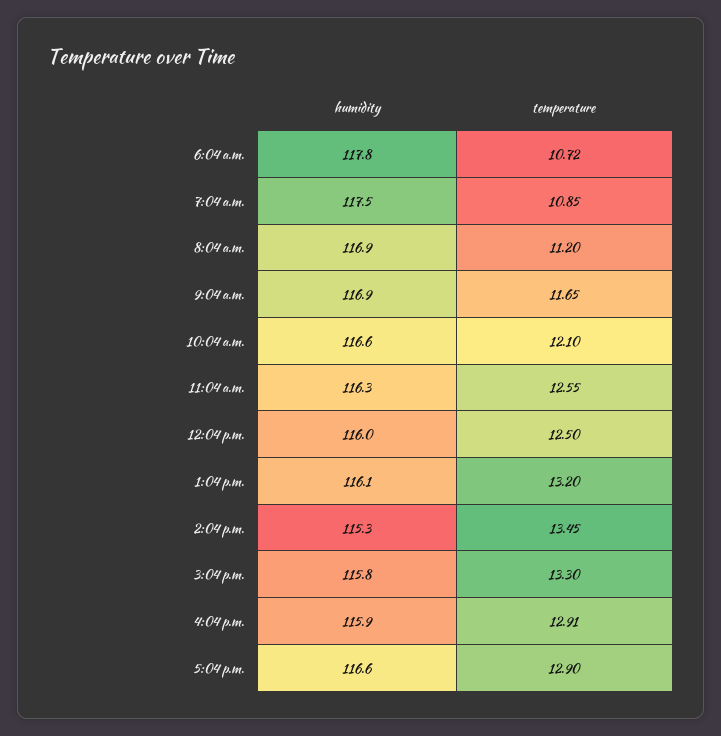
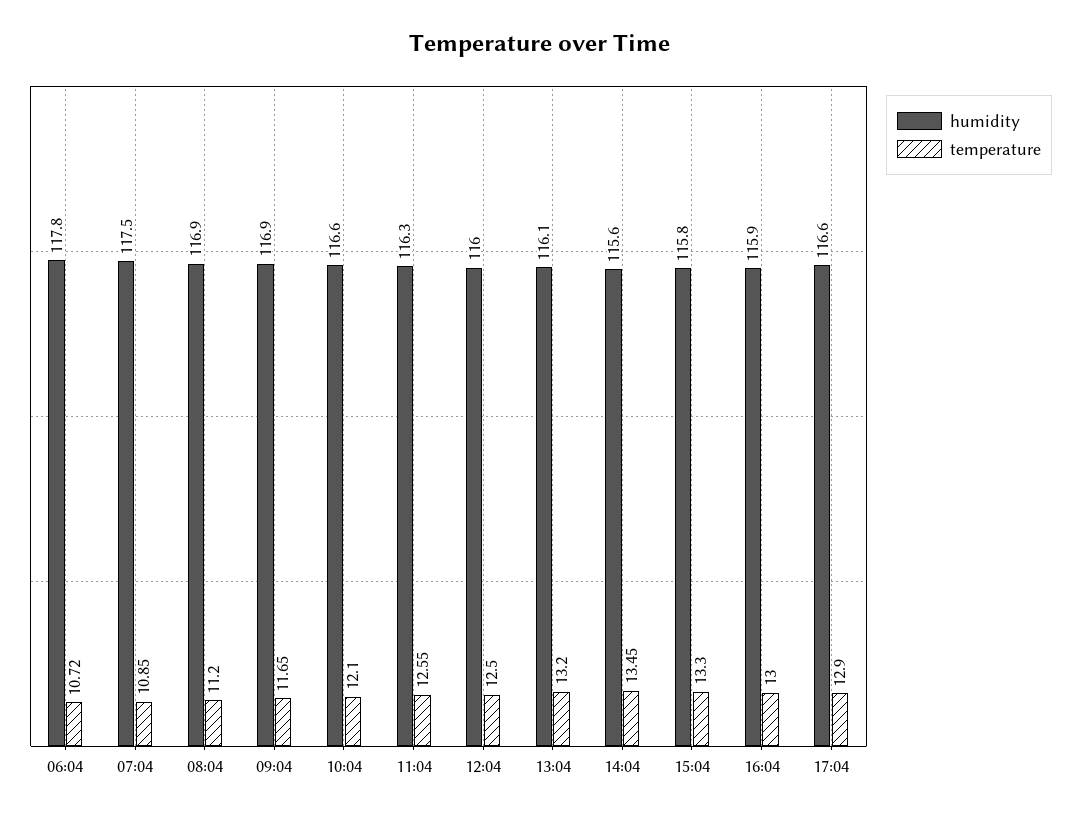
  {
    "humidity": {
      "6:04 a.m.": 117.8,
      "7:04 a.m.": 117.5,
      "8:04 a.m.": 116.9,
      "9:04 a.m.": 116.9,
      "10:04 a.m.": 116.6,
      "11:04 a.m.": 116.3,
      "12:04 p.m.": 116,
      "1:04 p.m.": 116.1,
-     "2:04 p.m.": 115.3,
+     "2:04 p.m.": 115.6,
      "3:04 p.m.": 115.8,
      "4:04 p.m.": 115.9,
      "5:04 p.m.": 116.6
    },
    "temperature": {
      "6:04 a.m.": 10.72,
      "7:04 a.m.": 10.85,
      "8:04 a.m.": 11.2,
      "9:04 a.m.": 11.65,
      "10:04 a.m.": 12.1,
      "11:04 a.m.": 12.55,
      "12:04 p.m.": 12.5,
      "1:04 p.m.": 13.2,
      "2:04 p.m.": 13.45,
      "3:04 p.m.": 13.3,
-     "4:04 p.m.": 12.91,
+     "4:04 p.m.": 13,
      "5:04 p.m.": 12.9
    }
  }

